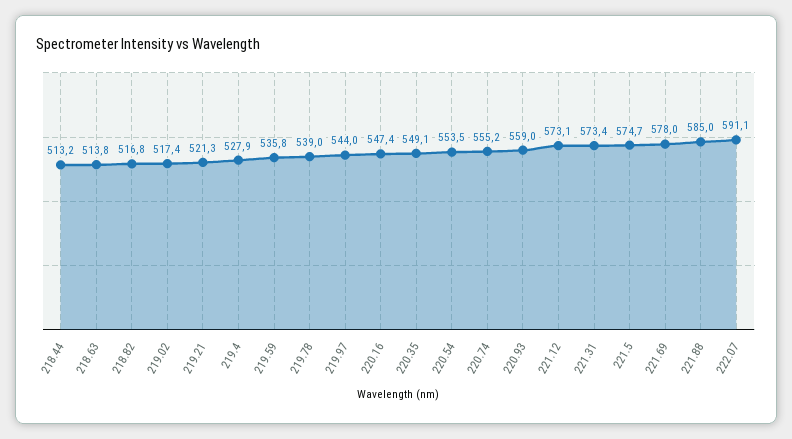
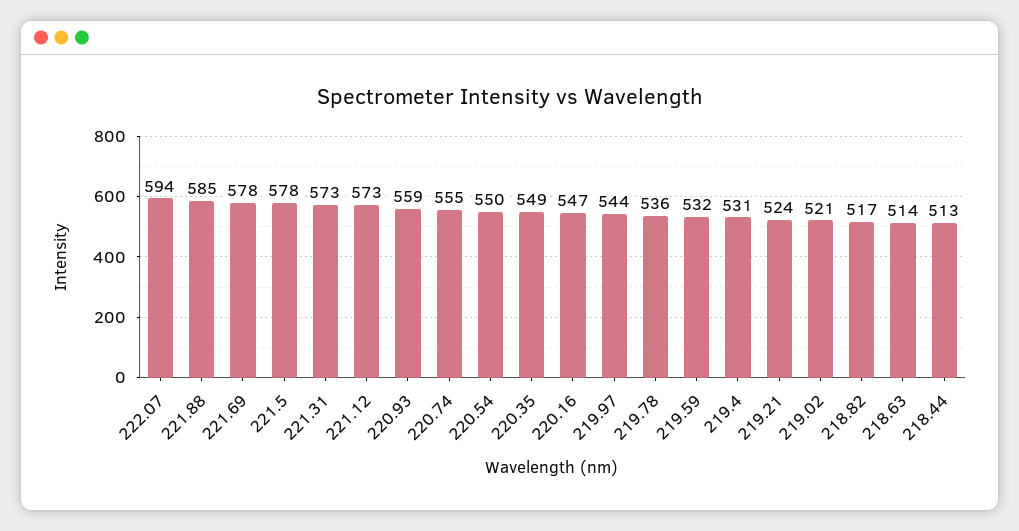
  {
    "218.44": 513.2,
    "218.63": 513.8,
    "218.82": 516.8,
-   "219.02": 517.4,
+   "219.02": 521,
-   "219.21": 521.3,
+   "219.21": 524,
-   "219.4": 527.9,
+   "219.4": 531,
-   "219.59": 535.8,
+   "219.59": 532,
-   "219.78": 539,
+   "219.78": 536,
    "219.97": 544,
    "220.16": 547.4,
    "220.35": 549.1,
-   "220.54": 553.5,
+   "220.54": 550,
    "220.74": 555.2,
    "220.93": 559,
    "221.12": 573.1,
    "221.31": 573.4,
-   "221.5": 574.7,
+   "221.5": 578,
    "221.69": 578,
    "221.88": 585,
-   "222.07": 591.1
+   "222.07": 594
  }

